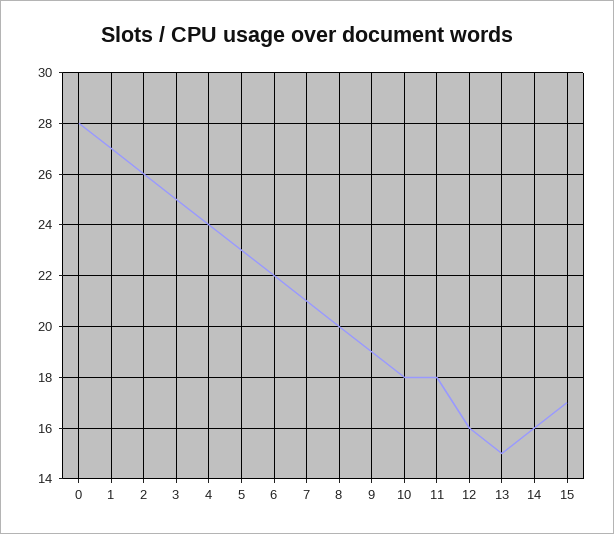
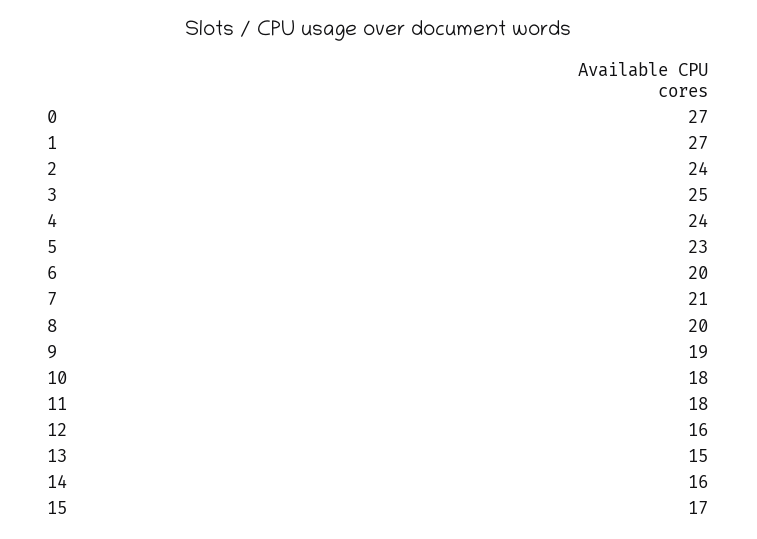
  {
-   "0": 28,
+   "0": 27,
    "1": 27,
-   "2": 26,
+   "2": 24,
    "3": 25,
    "4": 24,
    "5": 23,
-   "6": 22,
+   "6": 20,
    "7": 21,
    "8": 20,
    "9": 19,
    "10": 18,
    "11": 18,
    "12": 16,
    "13": 15,
    "14": 16,
    "15": 17
  }

